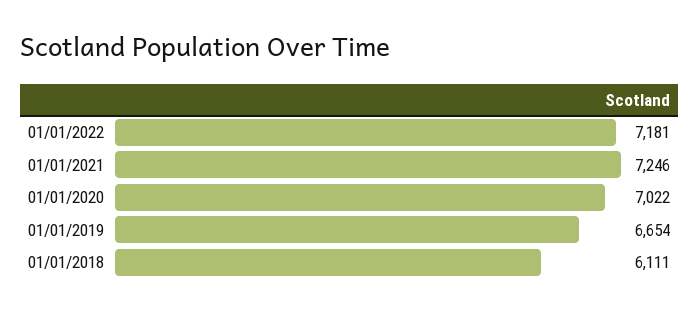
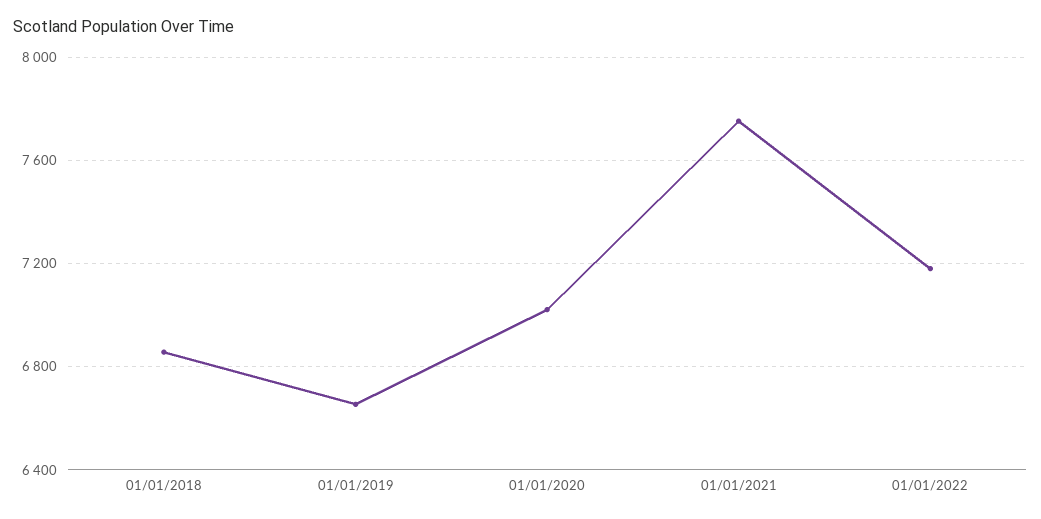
  {
    "01/01/2022": 7181,
-   "01/01/2021": 7246,
+   "01/01/2021": 7750,
    "01/01/2020": 7022,
    "01/01/2019": 6654,
-   "01/01/2018": 6111
+   "01/01/2018": 6850
  }

